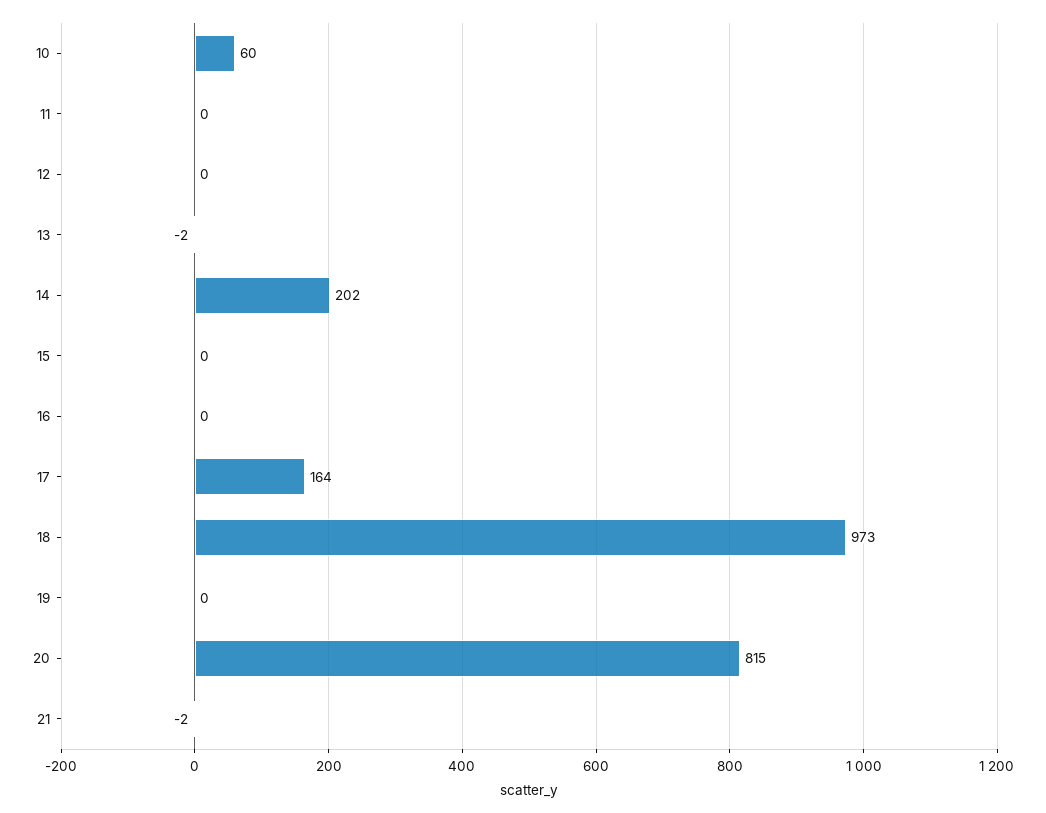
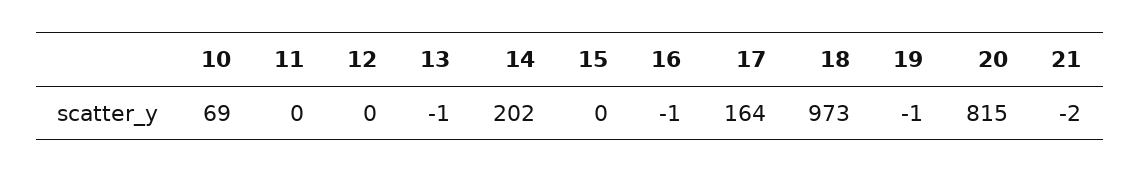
  {
-   "10": 60,
+   "10": 69,
    "11": 0,
    "12": 0,
-   "13": -2,
+   "13": -1,
    "14": 202,
    "15": 0,
-   "16": 0,
+   "16": -1,
    "17": 164,
    "18": 973,
-   "19": 0,
+   "19": -1,
    "20": 815,
    "21": -2
  }

